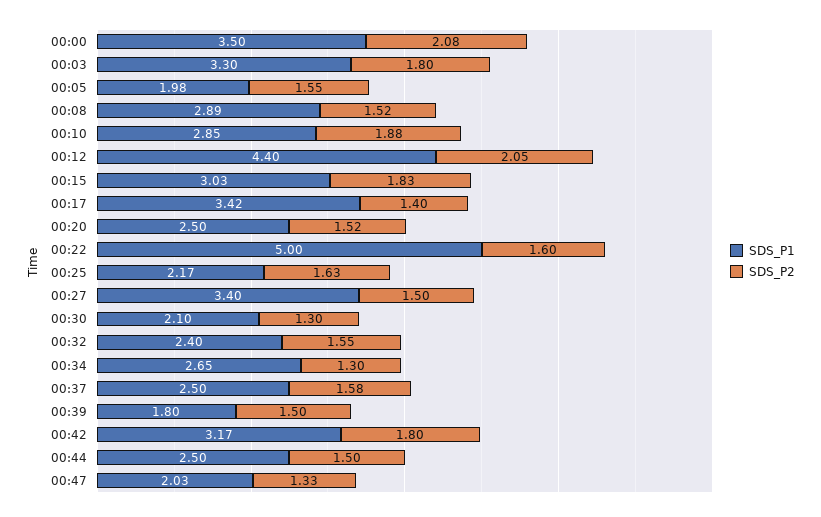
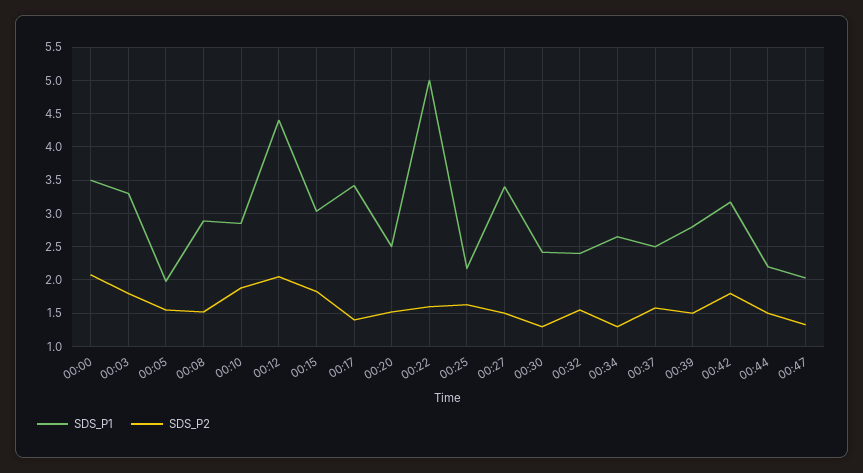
  {
    "SDS_P1": {
      "00:00": 3.5,
      "00:03": 3.3,
      "00:05": 1.98,
      "00:08": 2.89,
      "00:10": 2.85,
      "00:12": 4.4,
      "00:15": 3.03,
      "00:17": 3.42,
      "00:20": 2.5,
      "00:22": 5,
      "00:25": 2.17,
      "00:27": 3.4,
-     "00:30": 2.1,
+     "00:30": 2.4,
      "00:32": 2.4,
      "00:34": 2.65,
      "00:37": 2.5,
-     "00:39": 1.8,
+     "00:39": 2.8,
      "00:42": 3.17,
-     "00:44": 2.5,
+     "00:44": 2.2,
      "00:47": 2.03
    },
    "SDS_P2": {
      "00:00": 2.08,
      "00:03": 1.8,
      "00:05": 1.55,
      "00:08": 1.52,
      "00:10": 1.88,
      "00:12": 2.05,
      "00:15": 1.83,
      "00:17": 1.4,
      "00:20": 1.52,
      "00:22": 1.6,
      "00:25": 1.63,
      "00:27": 1.5,
      "00:30": 1.3,
      "00:32": 1.55,
      "00:34": 1.3,
      "00:37": 1.58,
      "00:39": 1.5,
      "00:42": 1.8,
      "00:44": 1.5,
      "00:47": 1.33
    }
  }

